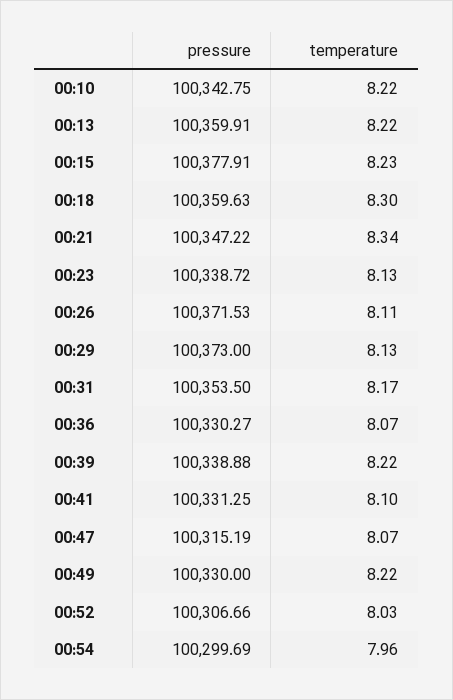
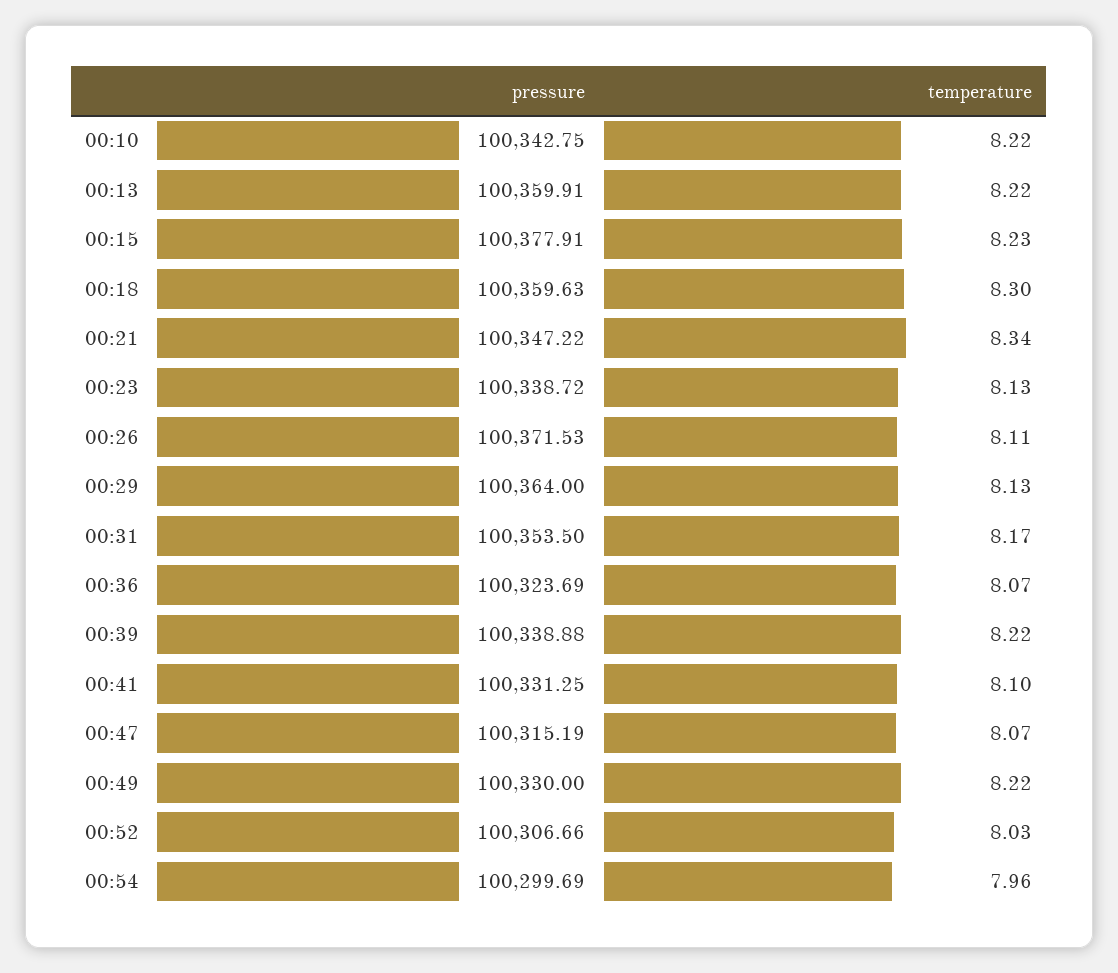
  {
    "pressure": {
      "00:10": 100342.75,
      "00:13": 100359.91,
      "00:15": 100377.91,
      "00:18": 100359.63,
      "00:21": 100347.22,
      "00:23": 100338.72,
      "00:26": 100371.53,
-     "00:29": 100373,
+     "00:29": 100364,
      "00:31": 100353.5,
-     "00:36": 100330.27,
+     "00:36": 100323.69,
      "00:39": 100338.88,
      "00:41": 100331.25,
      "00:47": 100315.19,
      "00:49": 100330,
      "00:52": 100306.66,
      "00:54": 100299.69
    },
    "temperature": {
      "00:10": 8.22,
      "00:13": 8.22,
      "00:15": 8.23,
      "00:18": 8.3,
      "00:21": 8.34,
      "00:23": 8.13,
      "00:26": 8.11,
      "00:29": 8.13,
      "00:31": 8.17,
      "00:36": 8.07,
      "00:39": 8.22,
      "00:41": 8.1,
      "00:47": 8.07,
      "00:49": 8.22,
      "00:52": 8.03,
      "00:54": 7.96
    }
  }

